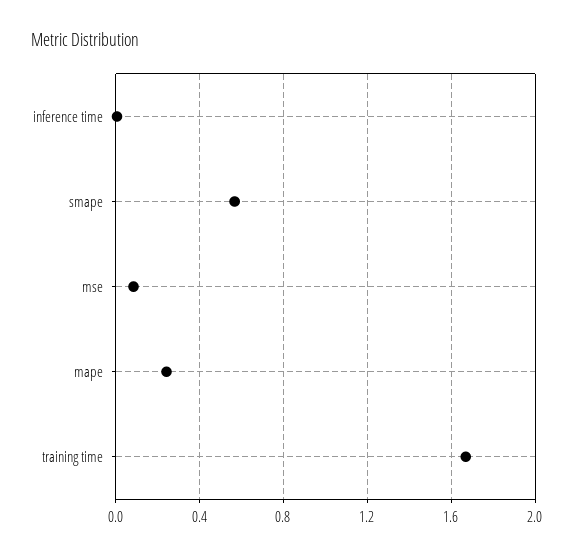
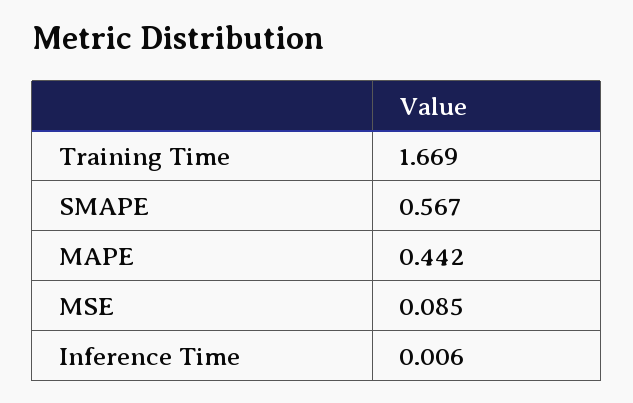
  {
    "inference time": 0.006,
    "smape": 0.567,
    "mse": 0.085,
-   "mape": 0.25,
+   "mape": 0.442,
    "training time": 1.669
  }

